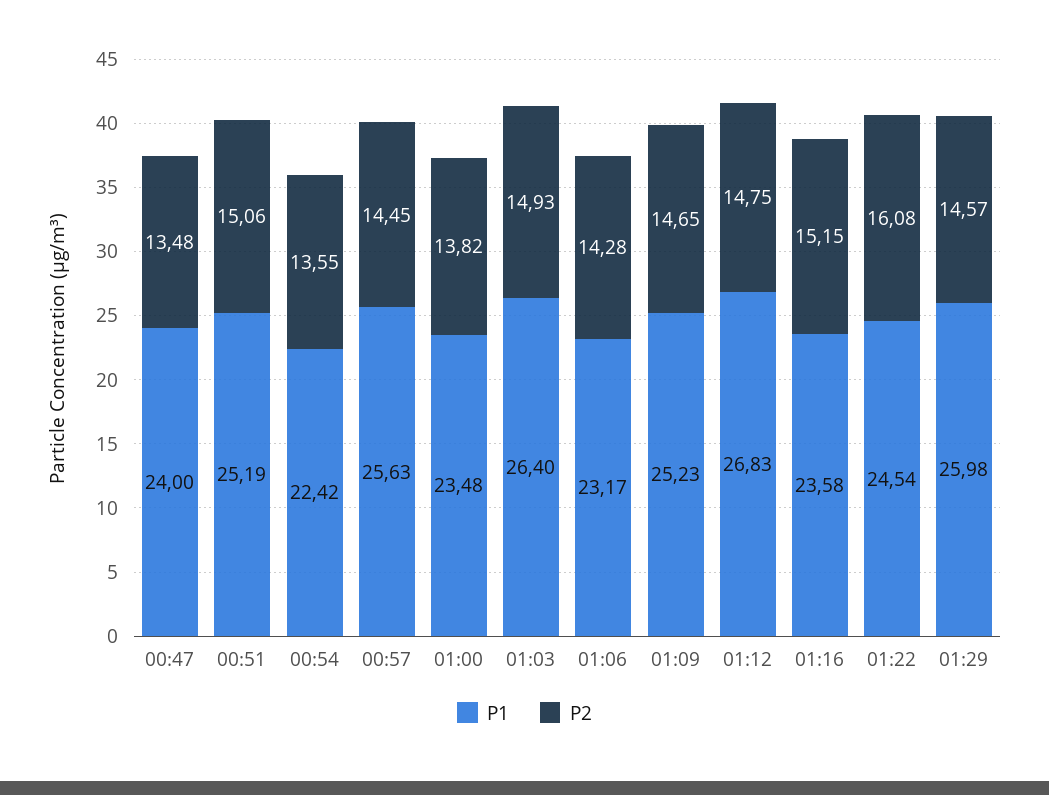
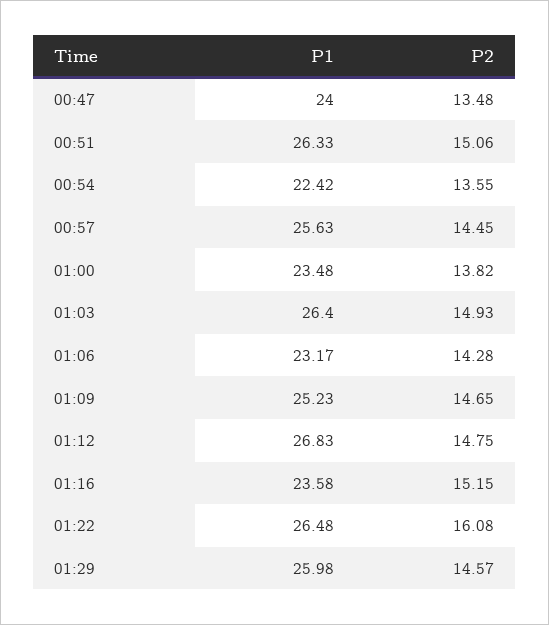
  {
    "P1": {
      "00:47": 24,
-     "00:51": 25.19,
+     "00:51": 26.33,
      "00:54": 22.42,
      "00:57": 25.63,
      "01:00": 23.48,
      "01:03": 26.4,
      "01:06": 23.17,
      "01:09": 25.23,
      "01:12": 26.83,
      "01:16": 23.58,
-     "01:22": 24.54,
+     "01:22": 26.48,
      "01:29": 25.98
    },
    "P2": {
      "00:47": 13.48,
      "00:51": 15.06,
      "00:54": 13.55,
      "00:57": 14.45,
      "01:00": 13.82,
      "01:03": 14.93,
      "01:06": 14.28,
      "01:09": 14.65,
      "01:12": 14.75,
      "01:16": 15.15,
      "01:22": 16.08,
      "01:29": 14.57
    }
  }

